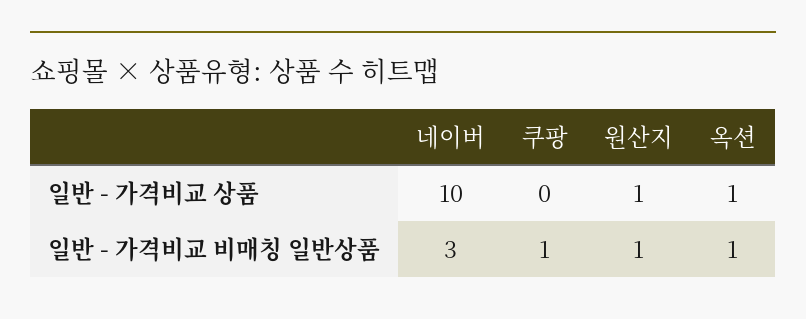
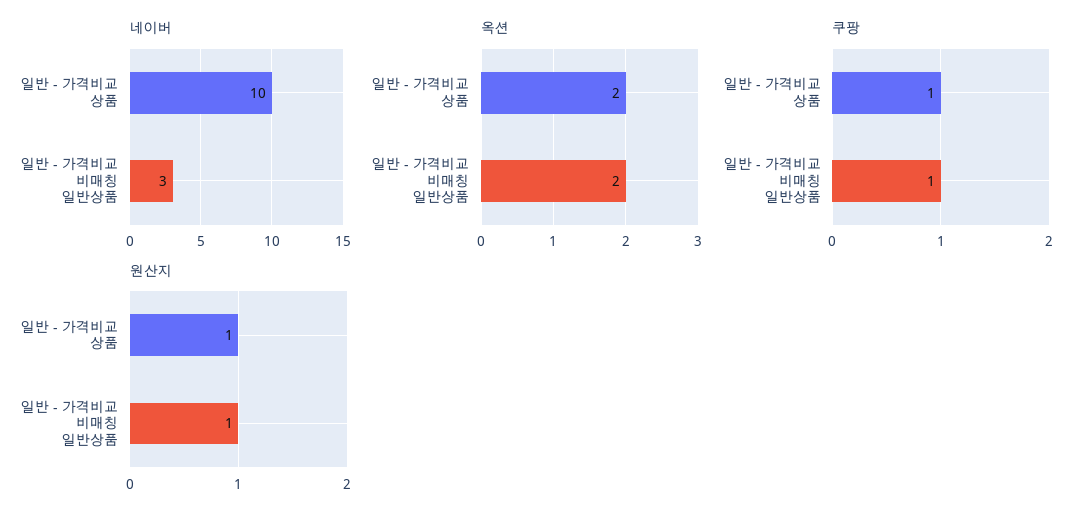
  {
    "네이버": {
      "일반 - 가격비교 상품": 10,
      "일반 - 가격비교 비매칭 일반상품": 3
    },
    "쿠팡": {
-     "일반 - 가격비교 상품": 0,
+     "일반 - 가격비교 상품": 1,
      "일반 - 가격비교 비매칭 일반상품": 1
    },
    "원산지": {
      "일반 - 가격비교 상품": 1,
      "일반 - 가격비교 비매칭 일반상품": 1
    },
    "옥션": {
-     "일반 - 가격비교 상품": 1,
+     "일반 - 가격비교 상품": 2,
-     "일반 - 가격비교 비매칭 일반상품": 1
+     "일반 - 가격비교 비매칭 일반상품": 2
    }
  }

